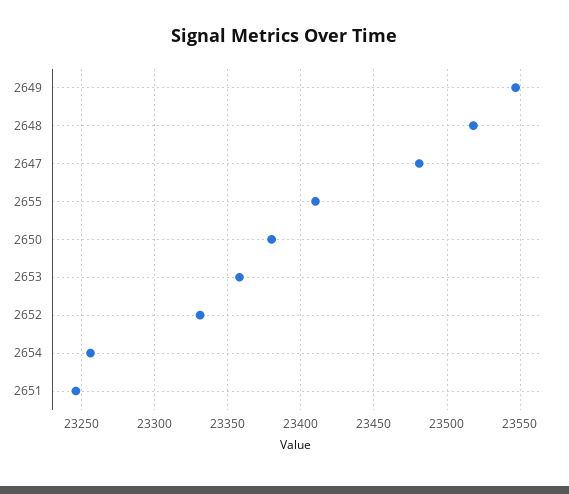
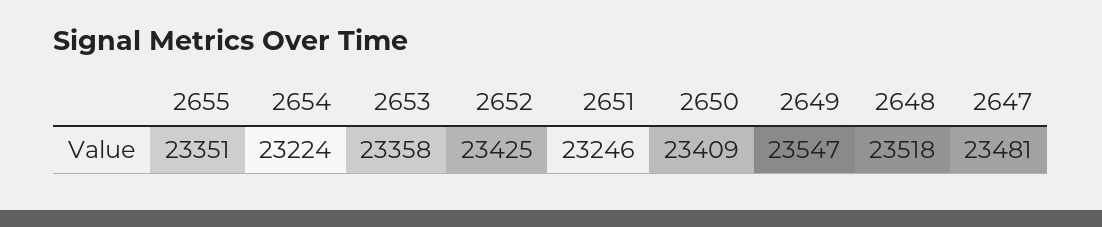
  {
    "2649": 23547,
    "2648": 23518,
    "2647": 23481,
-   "2655": 23410,
+   "2655": 23351,
-   "2650": 23380,
+   "2650": 23409,
    "2653": 23358,
-   "2652": 23330,
+   "2652": 23425,
-   "2654": 23255,
+   "2654": 23224,
    "2651": 23246
  }

